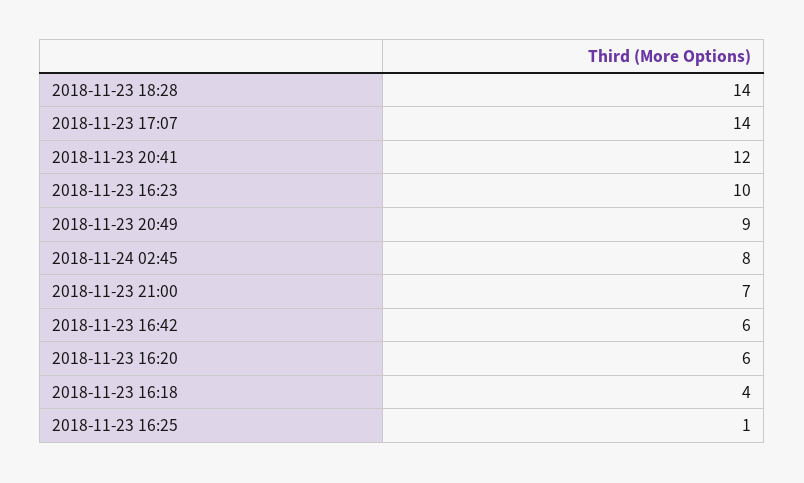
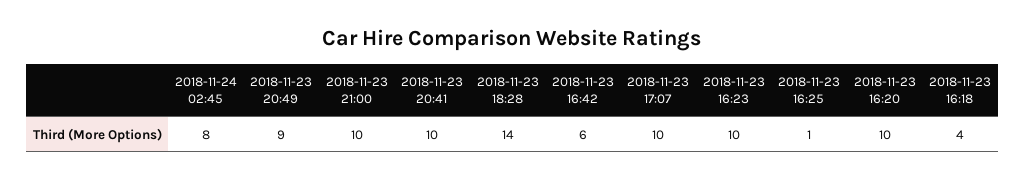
  {
    "2018-11-23 18:28": 14,
-   "2018-11-23 17:07": 14,
+   "2018-11-23 17:07": 10,
-   "2018-11-23 20:41": 12,
+   "2018-11-23 20:41": 10,
    "2018-11-23 16:23": 10,
    "2018-11-23 20:49": 9,
    "2018-11-24 02:45": 8,
-   "2018-11-23 21:00": 7,
+   "2018-11-23 21:00": 10,
    "2018-11-23 16:42": 6,
-   "2018-11-23 16:20": 6,
+   "2018-11-23 16:20": 10,
    "2018-11-23 16:18": 4,
    "2018-11-23 16:25": 1
  }

